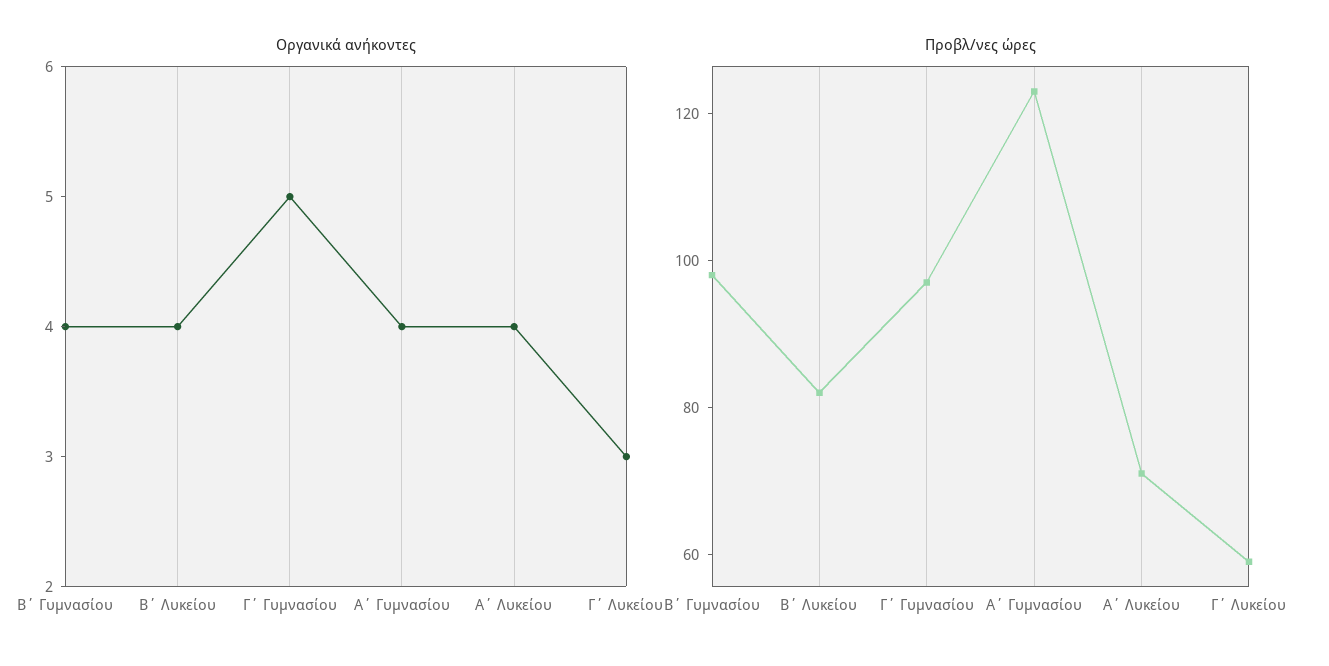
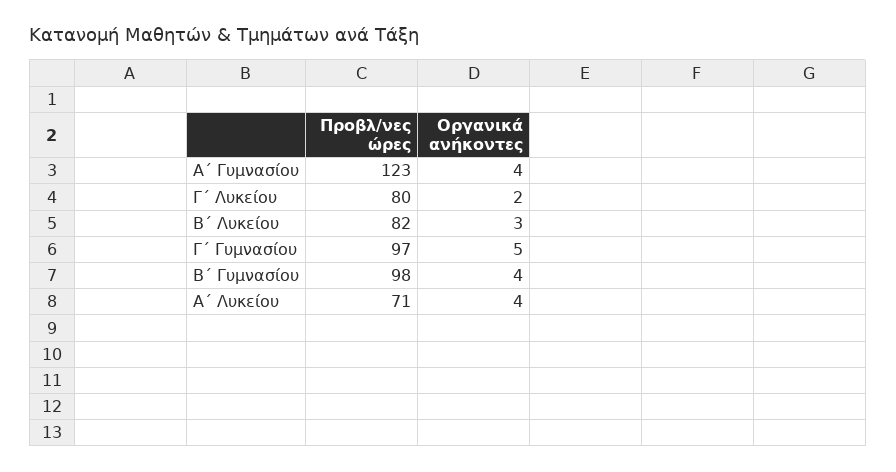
  {
    "Οργανικά ανήκοντες": {
      "Β΄ Γυμνασίου": 4,
-     "Β΄ Λυκείου": 4,
+     "Β΄ Λυκείου": 3,
      "Γ΄ Γυμνασίου": 5,
      "Α΄ Γυμνασίου": 4,
      "Α΄ Λυκείου": 4,
-     "Γ΄ Λυκείου": 3
+     "Γ΄ Λυκείου": 2
    },
    "Προβλ/νες ώρες": {
      "Β΄ Γυμνασίου": 98,
      "Β΄ Λυκείου": 82,
      "Γ΄ Γυμνασίου": 97,
      "Α΄ Γυμνασίου": 123,
      "Α΄ Λυκείου": 71,
-     "Γ΄ Λυκείου": 60
+     "Γ΄ Λυκείου": 80
    }
  }

